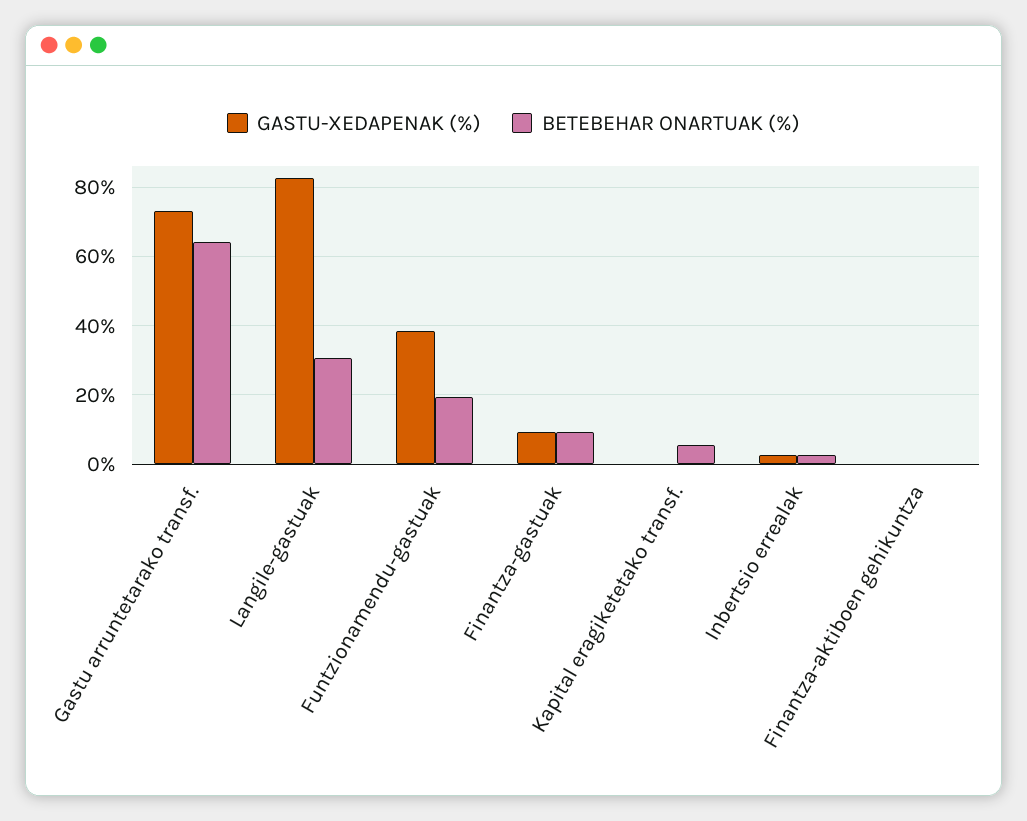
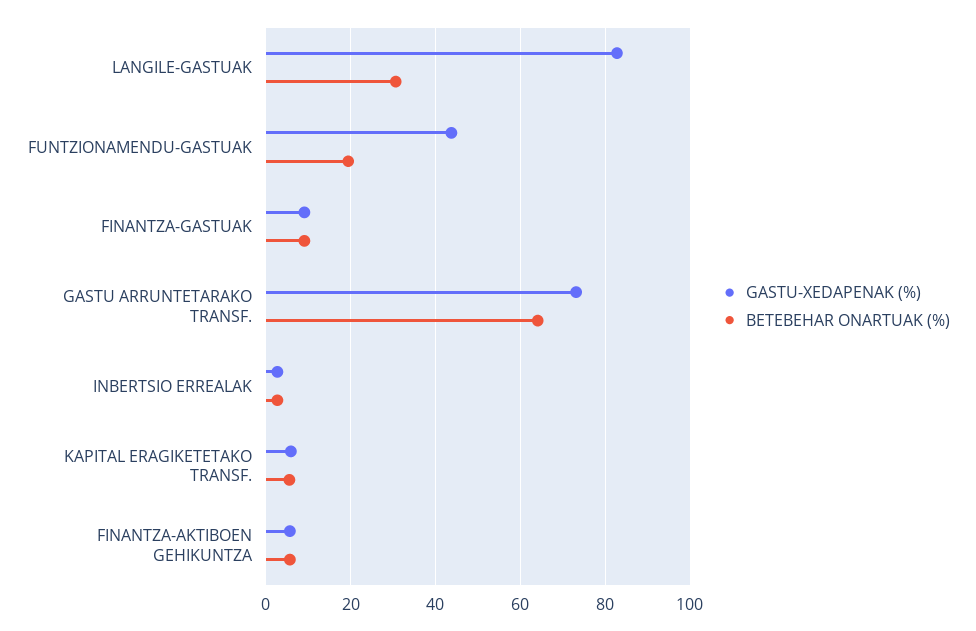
  {
    "GASTU-XEDAPENAK (%)": {
      "Gastu arruntetarako transf.": 74,
      "Langile-gastuak": 82,
-     "Funtzionamendu-gastuak": 38,
+     "Funtzionamendu-gastuak": 44,
      "Finantza-gastuak": 10,
-     "Kapital eragiketetako transf.": 0,
+     "Kapital eragiketetako transf.": 6,
      "Inbertsio errealak": 2,
-     "Finantza-aktiboen gehikuntza": 0
+     "Finantza-aktiboen gehikuntza": 6
    },
    "BETEBEHAR ONARTUAK (%)": {
      "Gastu arruntetarako transf.": 64,
      "Langile-gastuak": 30,
      "Funtzionamendu-gastuak": 20,
      "Finantza-gastuak": 10,
      "Kapital eragiketetako transf.": 6,
      "Inbertsio errealak": 2,
-     "Finantza-aktiboen gehikuntza": 0
+     "Finantza-aktiboen gehikuntza": 6
    }
  }

